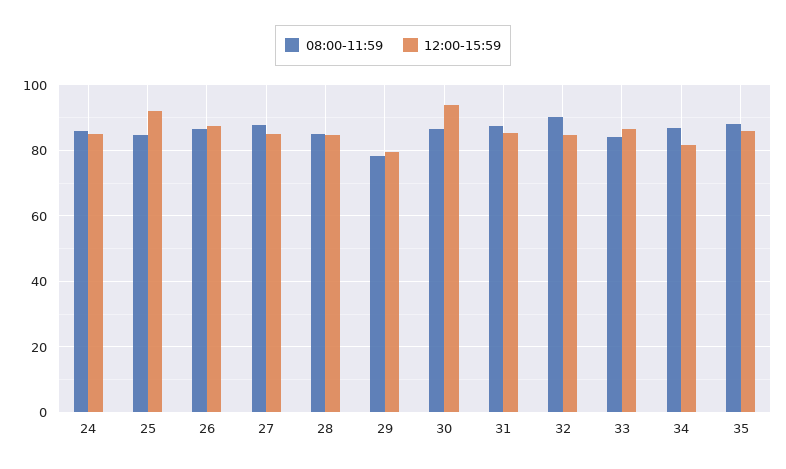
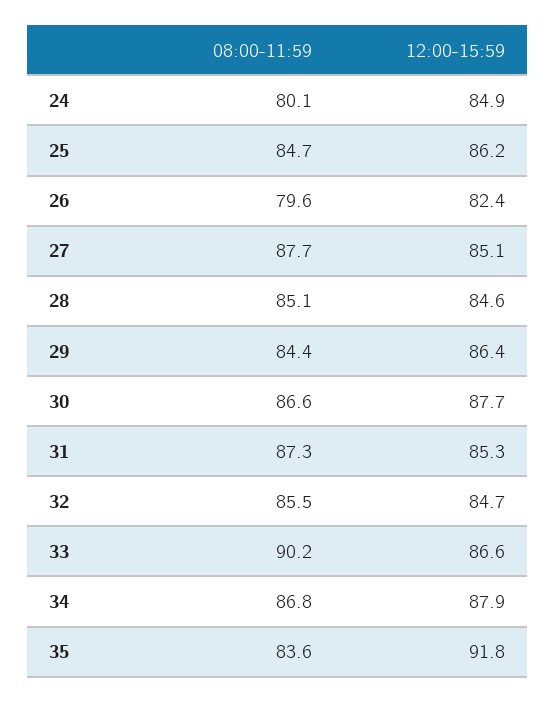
  {
    "08:00-11:59": {
-     "24": 86,
+     "24": 80.1,
      "25": 84.7,
-     "26": 86,
+     "26": 79.6,
      "27": 87.7,
      "28": 85.1,
-     "29": 78,
+     "29": 84.4,
      "30": 86.6,
      "31": 87.3,
-     "32": 90,
+     "32": 85.5,
-     "33": 84,
+     "33": 90.2,
      "34": 86.8,
-     "35": 88
+     "35": 83.6
    },
    "12:00-15:59": {
      "24": 84.9,
-     "25": 92,
+     "25": 86.2,
-     "26": 88,
+     "26": 82.4,
      "27": 85.1,
      "28": 84.6,
-     "29": 80,
+     "29": 86.4,
-     "30": 94,
+     "30": 87.7,
      "31": 85.3,
      "32": 84.7,
      "33": 86.6,
-     "34": 82,
+     "34": 87.9,
-     "35": 86
+     "35": 91.8
    }
  }

